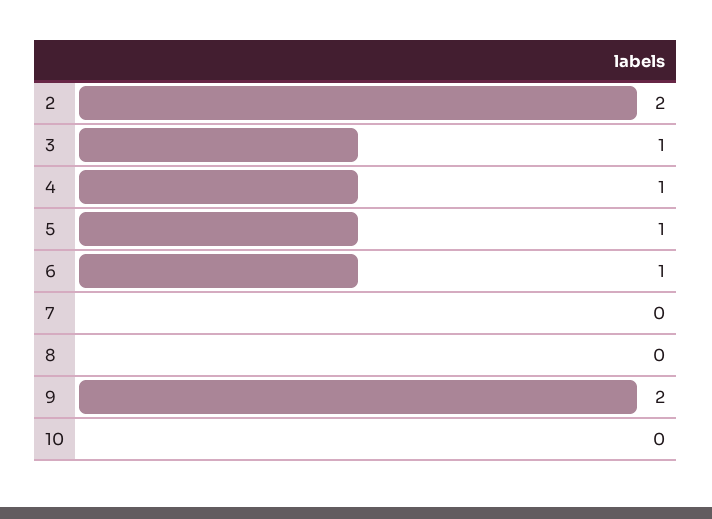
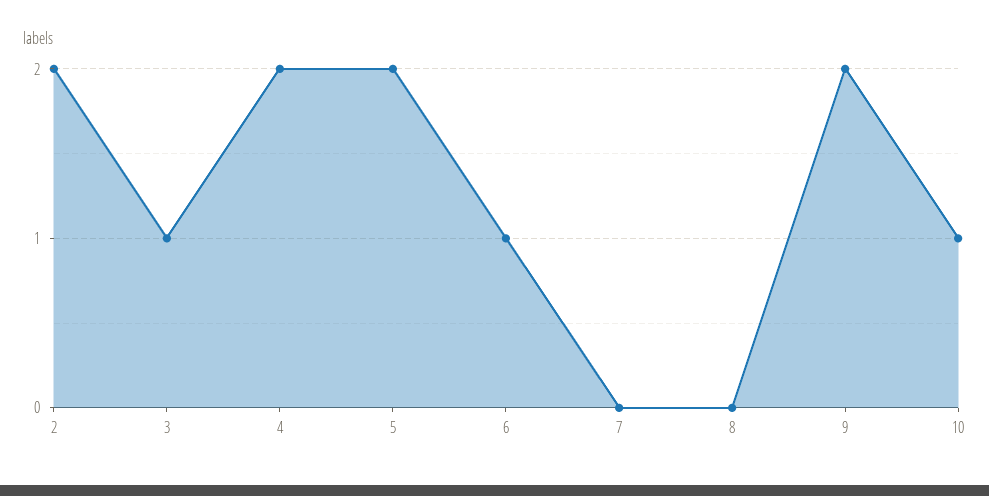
  {
    "2": 2,
    "3": 1,
-   "4": 1,
+   "4": 2,
-   "5": 1,
+   "5": 2,
    "6": 1,
    "7": 0,
    "8": 0,
    "9": 2,
-   "10": 0
+   "10": 1
  }

